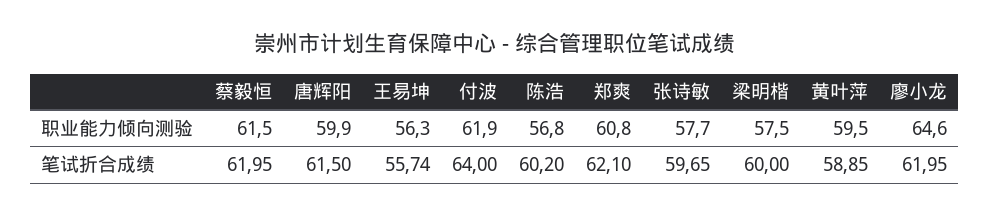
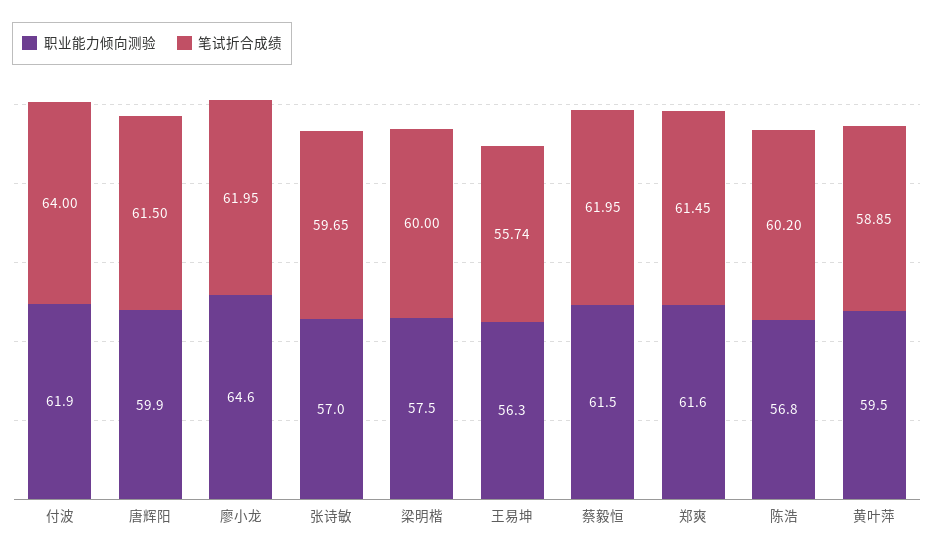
  {
    "职业能力倾向测验": {
      "蔡毅恒": 61.5,
      "唐辉阳": 59.9,
      "王易坤": 56.3,
      "付波": 61.9,
      "陈浩": 56.8,
-     "郑爽": 60.8,
+     "郑爽": 61.6,
-     "张诗敏": 57.7,
+     "张诗敏": 57,
      "梁明楷": 57.5,
      "黄叶萍": 59.5,
      "廖小龙": 64.6
    },
    "笔试折合成绩": {
      "蔡毅恒": 61.95,
      "唐辉阳": 61.5,
      "王易坤": 55.74,
      "付波": 64,
      "陈浩": 60.2,
-     "郑爽": 62.1,
+     "郑爽": 61.45,
      "张诗敏": 59.65,
      "梁明楷": 60,
      "黄叶萍": 58.85,
      "廖小龙": 61.95
    }
  }

